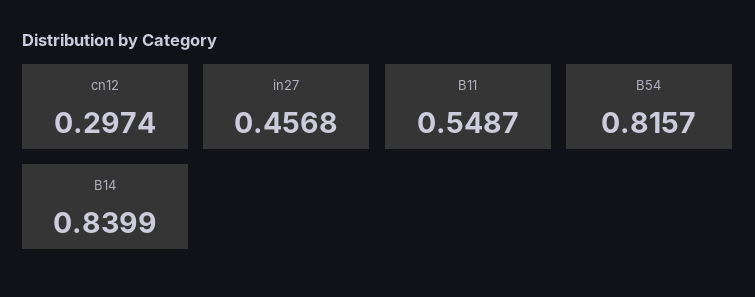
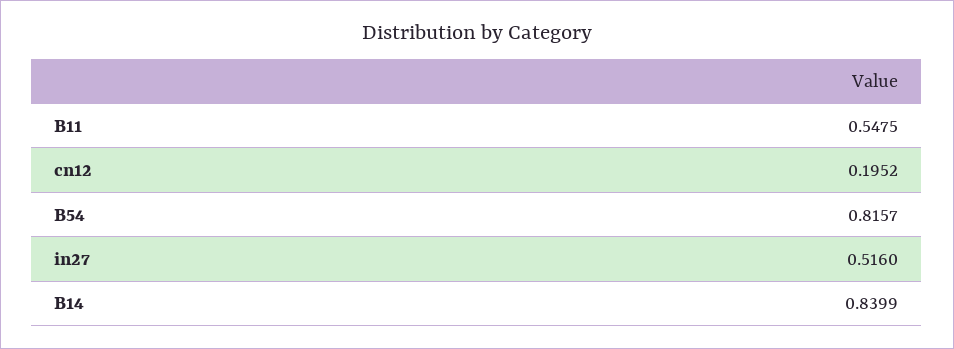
  {
-   "cn12": 0.2974,
+   "cn12": 0.1952,
-   "in27": 0.4568,
+   "in27": 0.516,
-   "B11": 0.5487,
+   "B11": 0.5475,
    "B54": 0.8157,
    "B14": 0.8399
  }

